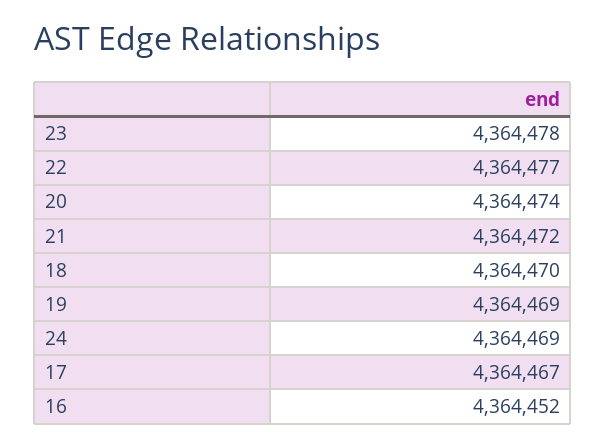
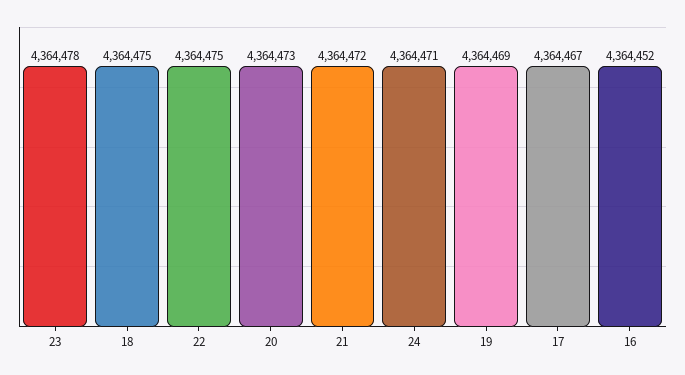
  {
    "23": 4364478,
-   "22": 4364477,
+   "22": 4364475,
-   "20": 4364474,
+   "20": 4364473,
    "21": 4364472,
-   "18": 4364470,
+   "18": 4364475,
    "19": 4364469,
-   "24": 4364469,
+   "24": 4364471,
    "17": 4364467,
    "16": 4364452
  }

